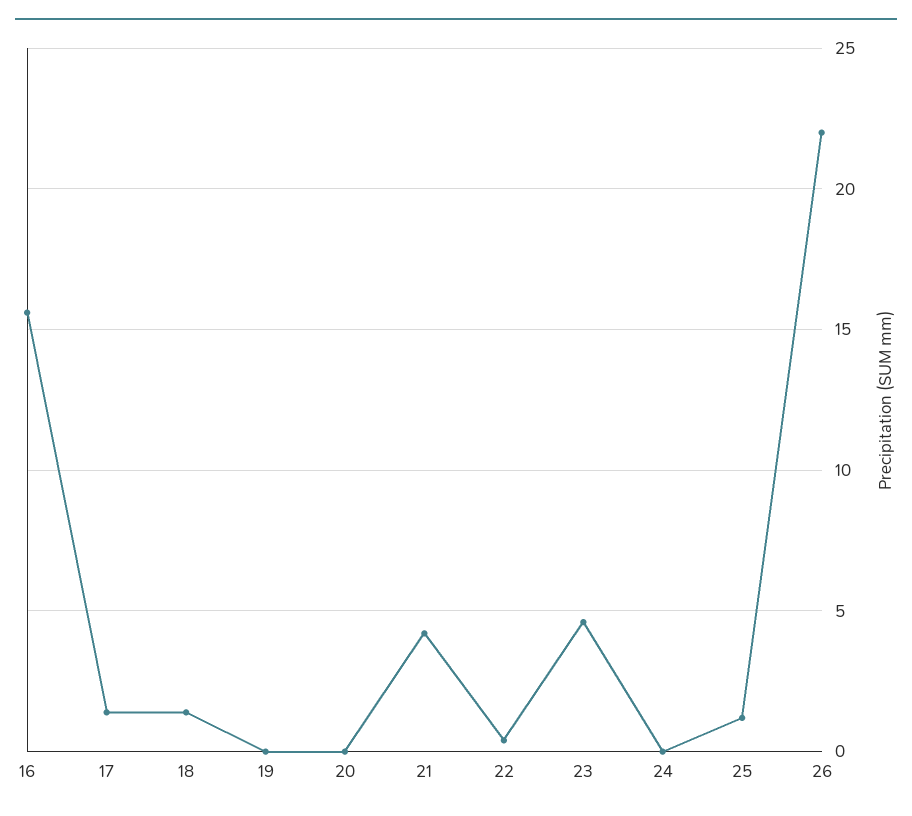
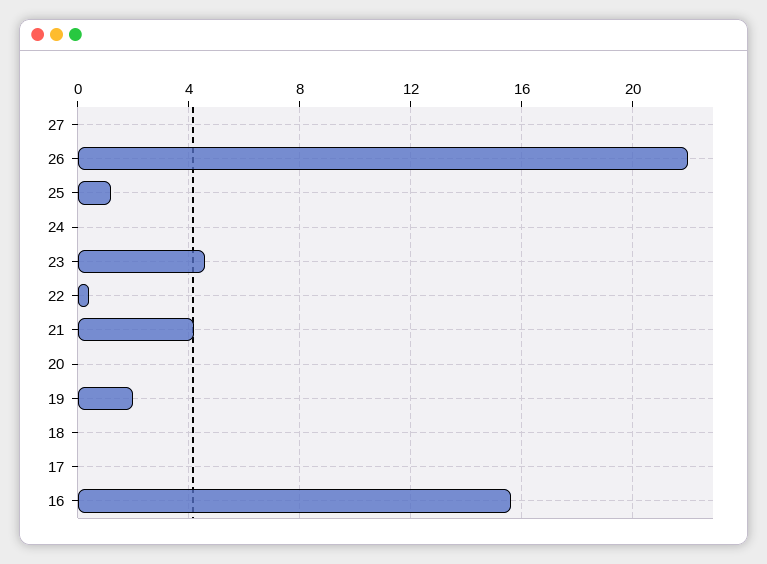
  {
    "16": 15.5,
-   "17": 1.5,
+   "17": 0,
-   "18": 1.5,
+   "18": 0,
-   "19": 0,
+   "19": 2,
    "20": 0,
    "21": 4,
    "22": 0.5,
    "23": 4.5,
    "24": 0,
    "25": 1,
-   "26": 22
+   "26": 22,
+   "27": 0
  }

